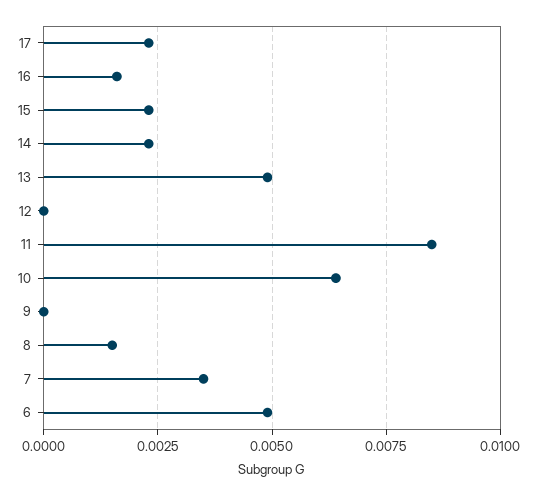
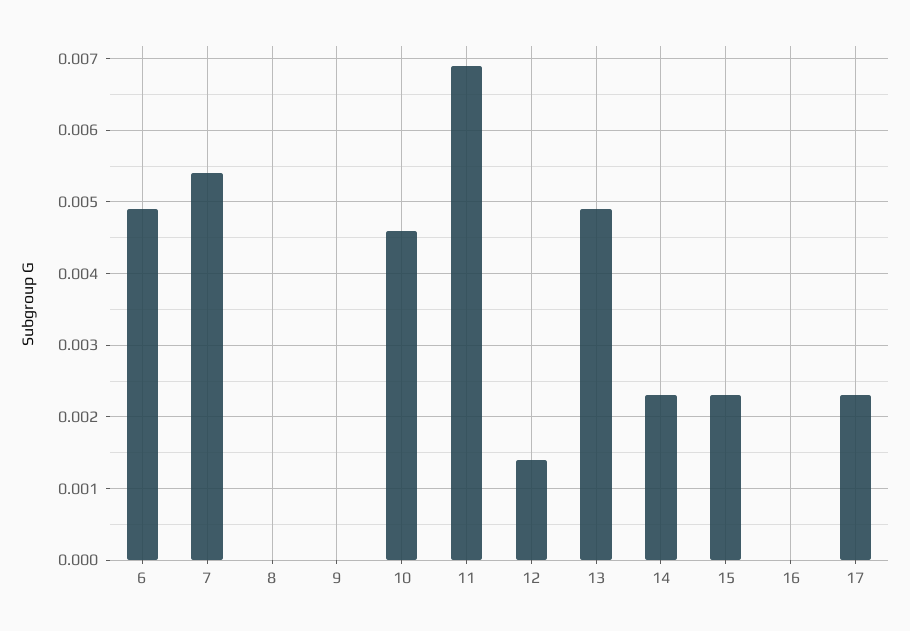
  {
    "17": 0.0023,
-   "16": 0.0015,
+   "16": 0,
    "15": 0.0023,
    "14": 0.0023,
    "13": 0.0049,
-   "12": 0,
+   "12": 0.0014,
-   "11": 0.0085,
+   "11": 0.0069,
-   "10": 0.0065,
+   "10": 0.0046,
    "9": 0,
-   "8": 0.0015,
+   "8": 0,
-   "7": 0.0035,
+   "7": 0.0054,
    "6": 0.0049
  }

